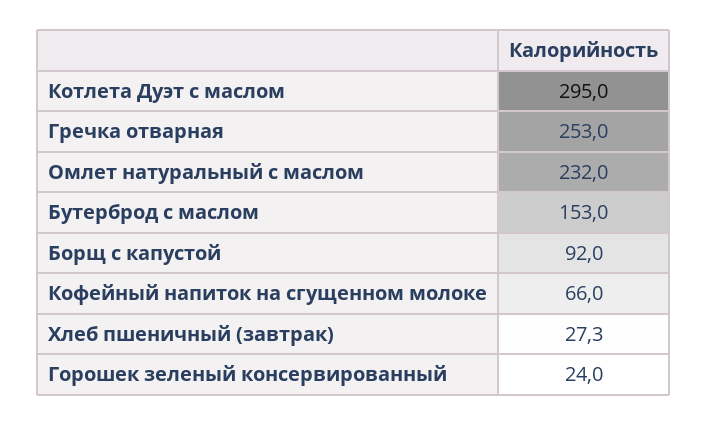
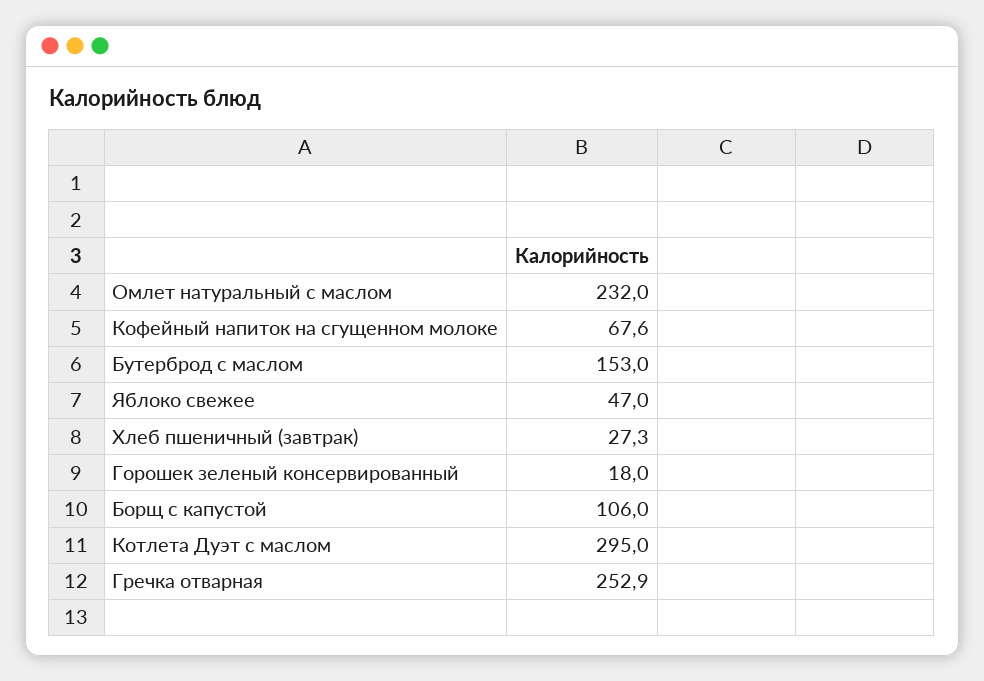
  {
    "Котлета Дуэт с маслом": 295,
-   "Гречка отварная": 253,
+   "Гречка отварная": 252.9,
    "Омлет натуральный с маслом": 232,
    "Бутерброд с маслом": 153,
-   "Борщ с капустой": 92,
+   "Борщ с капустой": 106,
-   "Кофейный напиток на сгущенном молоке": 66,
+   "Кофейный напиток на сгущенном молоке": 67.6,
    "Хлеб пшеничный (завтрак)": 27.3,
-   "Горошек зеленый консервированный": 24
+   "Горошек зеленый консервированный": 18,
+   "Яблоко свежее": 47
  }

